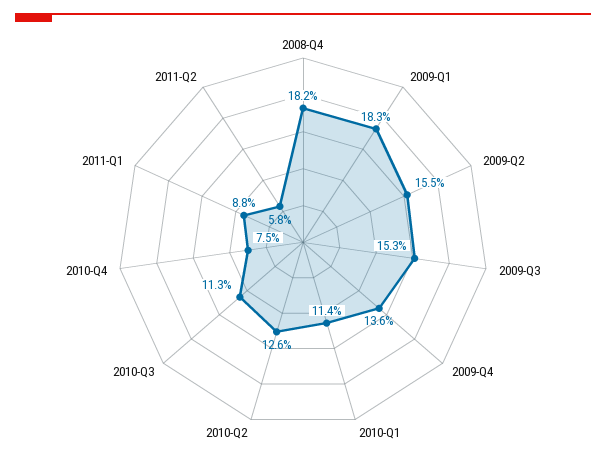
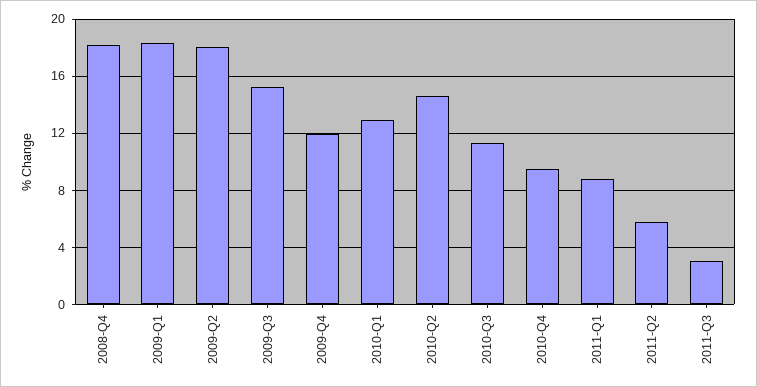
  {
    "2008-Q4": 18.2,
    "2009-Q1": 18.3,
-   "2009-Q2": 15.5,
+   "2009-Q2": 18,
    "2009-Q3": 15.3,
-   "2009-Q4": 13.6,
+   "2009-Q4": 12,
-   "2010-Q1": 11.4,
+   "2010-Q1": 13,
-   "2010-Q2": 12.6,
+   "2010-Q2": 14.5,
    "2010-Q3": 11.3,
-   "2010-Q4": 7.5,
+   "2010-Q4": 9.5,
    "2011-Q1": 8.8,
-   "2011-Q2": 5.8
+   "2011-Q2": 5.8,
+   "2011-Q3": 3
  }

